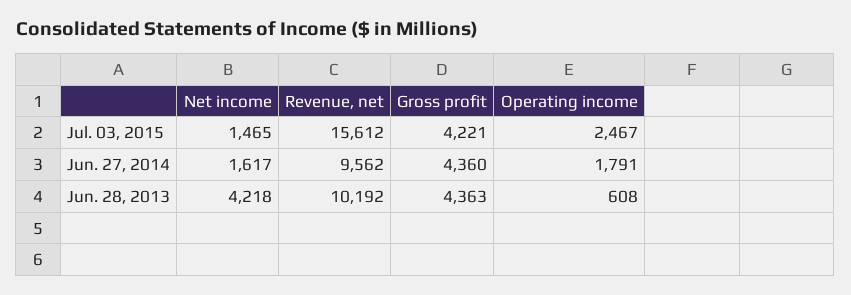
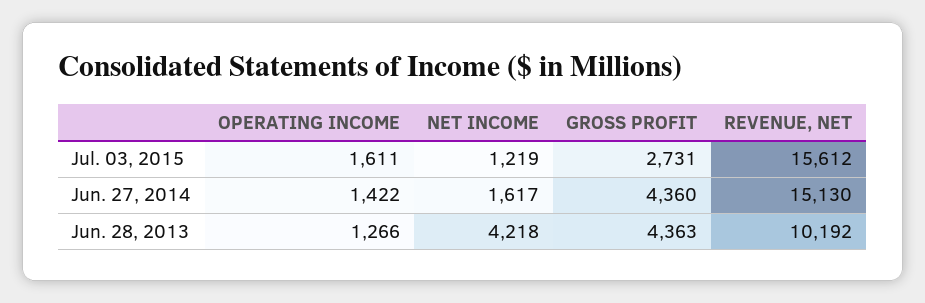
  {
    "Net income": {
-     "Jul. 03, 2015": 1465,
+     "Jul. 03, 2015": 1219,
      "Jun. 27, 2014": 1617,
      "Jun. 28, 2013": 4218
    },
    "Revenue, net": {
      "Jul. 03, 2015": 15612,
-     "Jun. 27, 2014": 9562,
+     "Jun. 27, 2014": 15130,
      "Jun. 28, 2013": 10192
    },
    "Gross profit": {
-     "Jul. 03, 2015": 4221,
+     "Jul. 03, 2015": 2731,
      "Jun. 27, 2014": 4360,
      "Jun. 28, 2013": 4363
    },
    "Operating income": {
-     "Jul. 03, 2015": 2467,
+     "Jul. 03, 2015": 1611,
-     "Jun. 27, 2014": 1791,
+     "Jun. 27, 2014": 1422,
-     "Jun. 28, 2013": 608
+     "Jun. 28, 2013": 1266
    }
  }

